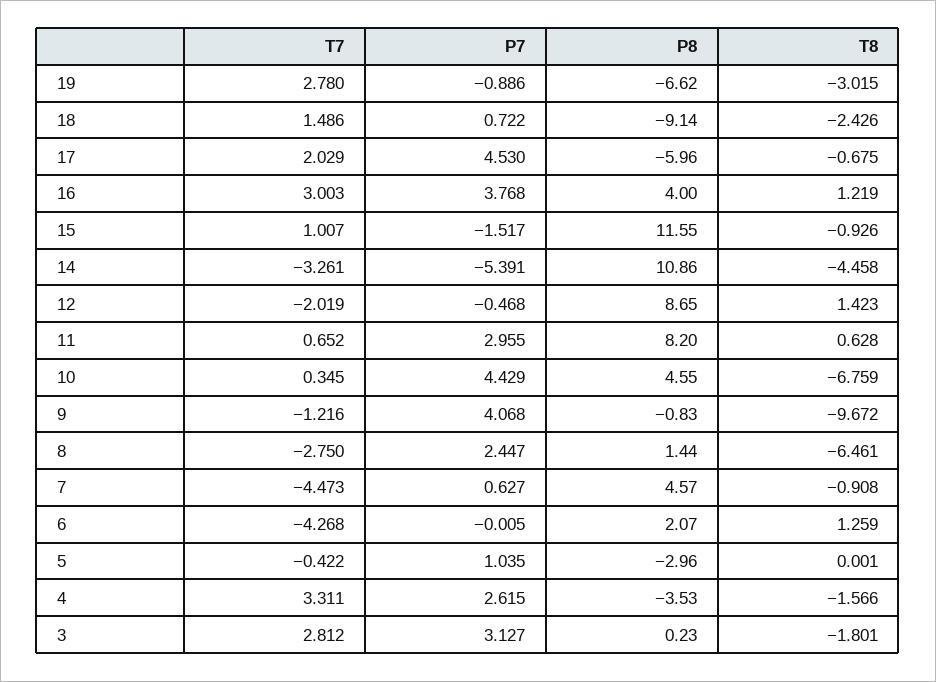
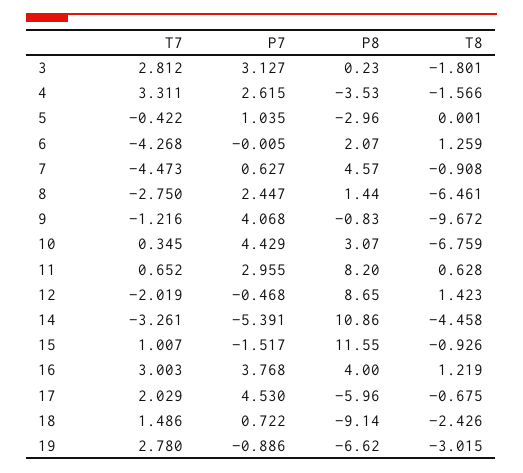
  {
    "T7": {
      "19": 2.78,
      "18": 1.486,
      "17": 2.029,
      "16": 3.003,
      "15": 1.007,
      "14": -3.261,
      "12": -2.019,
      "11": 0.652,
      "10": 0.345,
      "9": -1.216,
      "8": -2.75,
      "7": -4.473,
      "6": -4.268,
      "5": -0.422,
      "4": 3.311,
      "3": 2.812
    },
    "P7": {
      "19": -0.886,
      "18": 0.722,
      "17": 4.53,
      "16": 3.768,
      "15": -1.517,
      "14": -5.391,
      "12": -0.468,
      "11": 2.955,
      "10": 4.429,
      "9": 4.068,
      "8": 2.447,
      "7": 0.627,
      "6": -0.005,
      "5": 1.035,
      "4": 2.615,
      "3": 3.127
    },
    "P8": {
      "19": -6.62,
      "18": -9.14,
      "17": -5.96,
      "16": 4,
      "15": 11.55,
      "14": 10.86,
      "12": 8.65,
      "11": 8.2,
-     "10": 4.55,
+     "10": 3.07,
      "9": -0.83,
      "8": 1.44,
      "7": 4.57,
      "6": 2.07,
      "5": -2.96,
      "4": -3.53,
      "3": 0.23
    },
    "T8": {
      "19": -3.015,
      "18": -2.426,
      "17": -0.675,
      "16": 1.219,
      "15": -0.926,
      "14": -4.458,
      "12": 1.423,
      "11": 0.628,
      "10": -6.759,
      "9": -9.672,
      "8": -6.461,
      "7": -0.908,
      "6": 1.259,
      "5": 0.001,
      "4": -1.566,
      "3": -1.801
    }
  }

